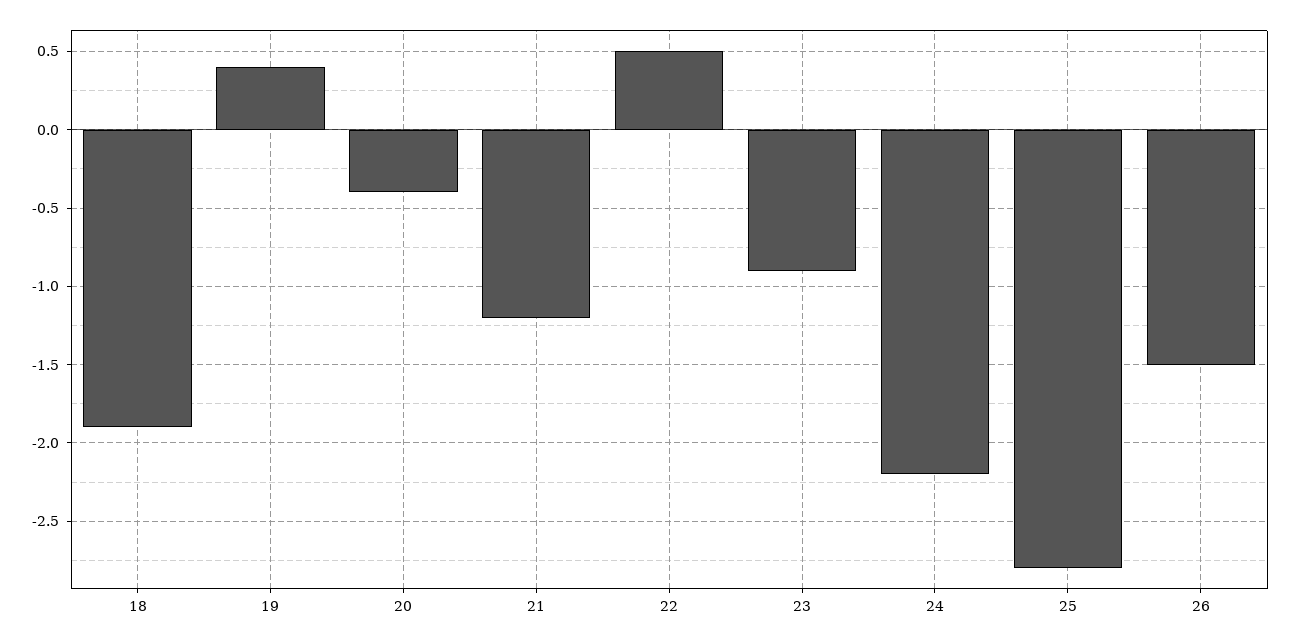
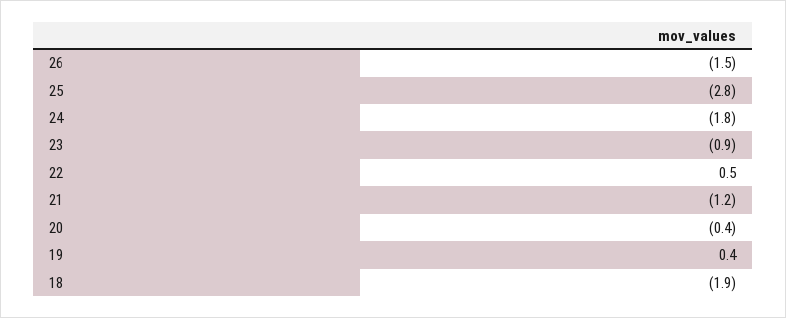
  {
    "18": -1.9,
    "19": 0.4,
    "20": -0.4,
    "21": -1.2,
    "22": 0.5,
    "23": -0.9,
-   "24": -2.2,
+   "24": -1.8,
    "25": -2.8,
    "26": -1.5
  }

